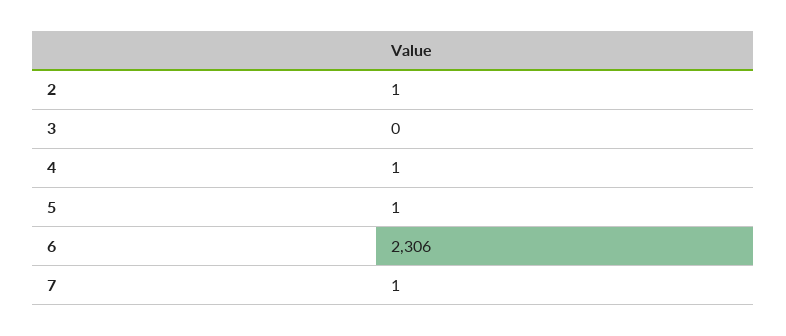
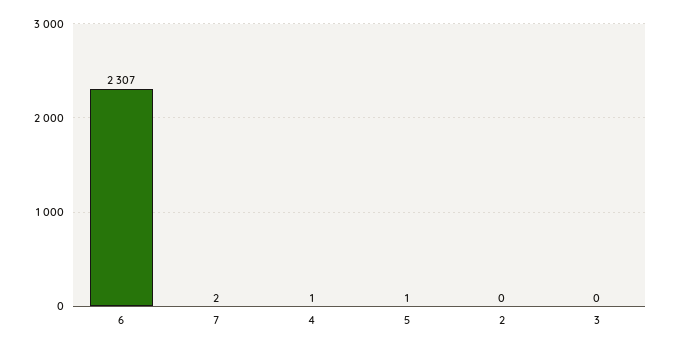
  {
-   "2": 1,
+   "2": 0,
    "3": 0,
    "4": 1,
    "5": 1,
-   "6": 2306,
+   "6": 2307,
-   "7": 1
+   "7": 2
  }

